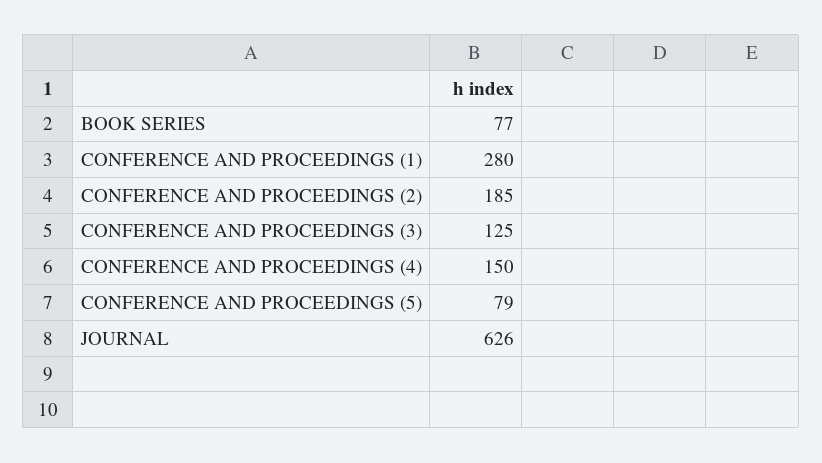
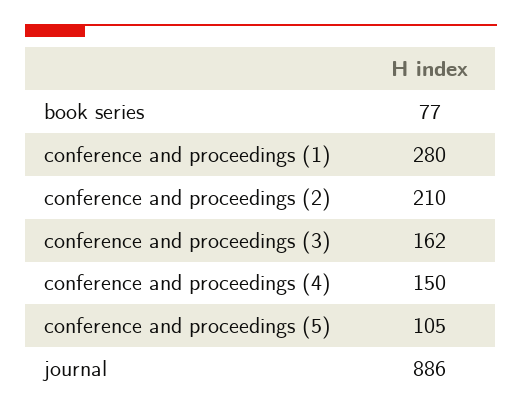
  {
    "BOOK SERIES": 77,
    "CONFERENCE AND PROCEEDINGS (1)": 280,
-   "CONFERENCE AND PROCEEDINGS (2)": 185,
+   "CONFERENCE AND PROCEEDINGS (2)": 210,
-   "CONFERENCE AND PROCEEDINGS (3)": 125,
+   "CONFERENCE AND PROCEEDINGS (3)": 162,
    "CONFERENCE AND PROCEEDINGS (4)": 150,
-   "CONFERENCE AND PROCEEDINGS (5)": 79,
+   "CONFERENCE AND PROCEEDINGS (5)": 105,
-   "JOURNAL": 626
+   "JOURNAL": 886
  }

